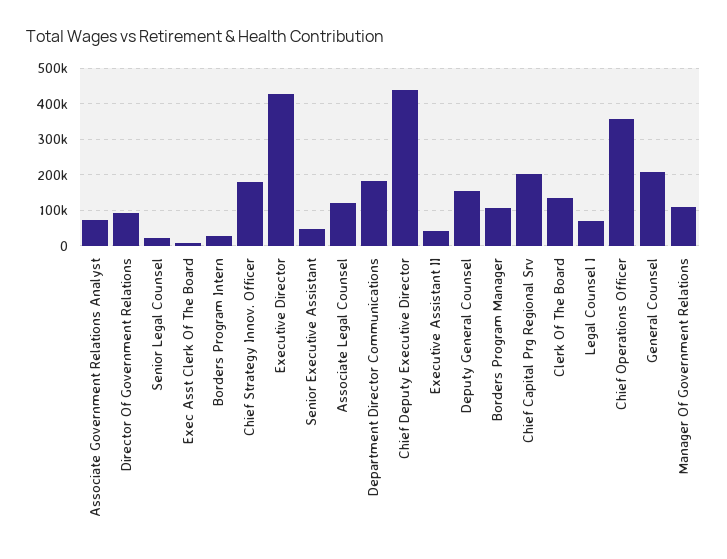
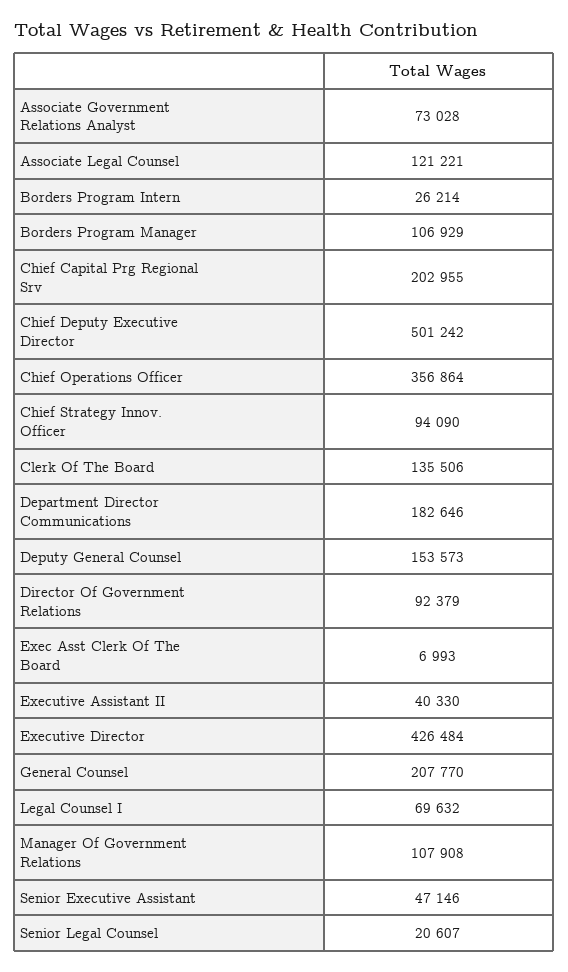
  {
    "Associate Government Relations Analyst": 73028,
    "Director Of Government Relations": 92379,
    "Senior Legal Counsel": 20607,
    "Exec Asst Clerk Of The Board": 6993,
    "Borders Program Intern": 26214,
-   "Chief Strategy Innov. Officer": 180000,
+   "Chief Strategy Innov. Officer": 94090,
    "Executive Director": 426484,
    "Senior Executive Assistant": 47146,
    "Associate Legal Counsel": 121221,
    "Department Director Communications": 182646,
-   "Chief Deputy Executive Director": 440000,
+   "Chief Deputy Executive Director": 501242,
    "Executive Assistant II": 40330,
    "Deputy General Counsel": 153573,
    "Borders Program Manager": 106929,
    "Chief Capital Prg Regional Srv": 202955,
    "Clerk Of The Board": 135506,
    "Legal Counsel I": 69632,
    "Chief Operations Officer": 356864,
    "General Counsel": 207770,
    "Manager Of Government Relations": 107908
  }

